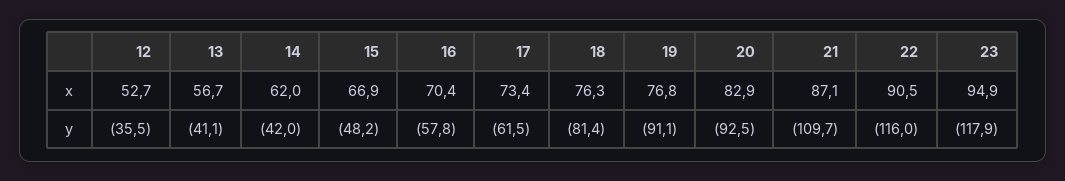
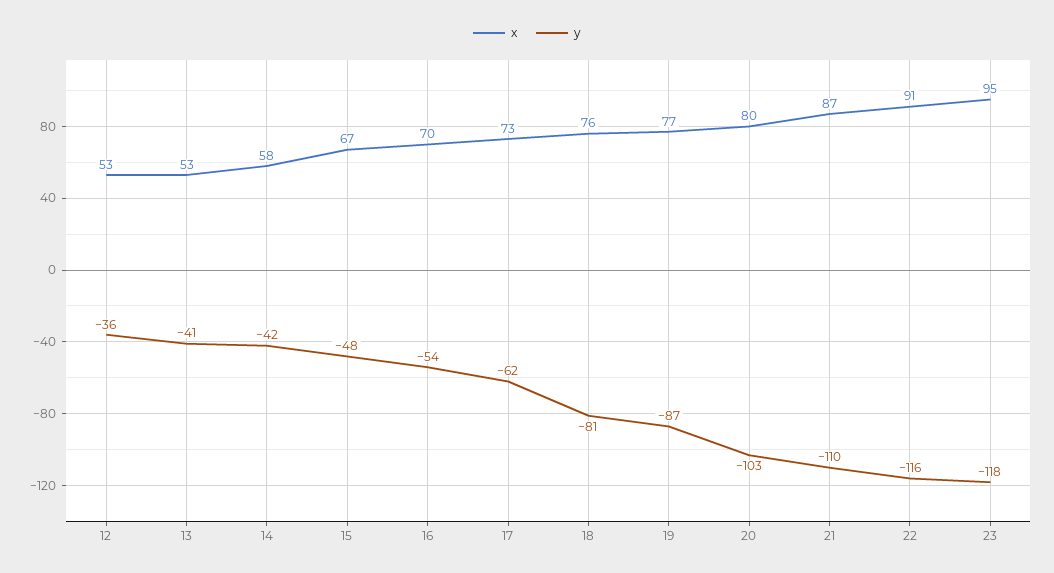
  {
    "x": {
      "12": 52.7,
-     "13": 56.7,
+     "13": 53,
-     "14": 62,
+     "14": 58,
      "15": 66.9,
      "16": 70.4,
      "17": 73.4,
      "18": 76.3,
      "19": 76.8,
-     "20": 82.9,
+     "20": 80,
      "21": 87.1,
      "22": 90.5,
      "23": 94.9
    },
    "y": {
      "12": -35.5,
      "13": -41.1,
      "14": -42,
      "15": -48.2,
-     "16": -57.8,
+     "16": -54,
      "17": -61.5,
      "18": -81.4,
-     "19": -91.1,
+     "19": -87,
-     "20": -92.5,
+     "20": -103,
      "21": -109.7,
      "22": -116,
      "23": -117.9
    }
  }

